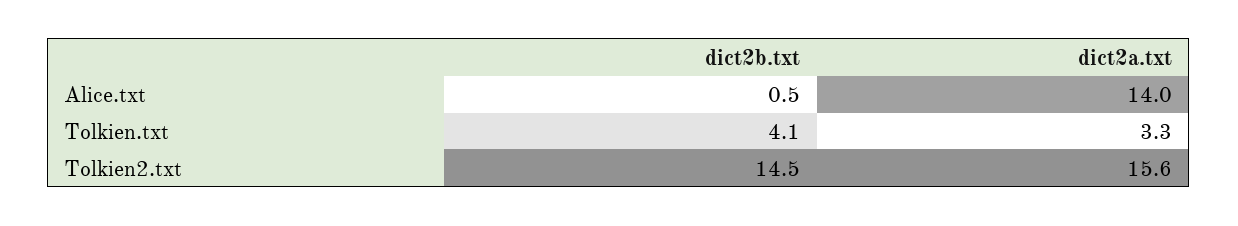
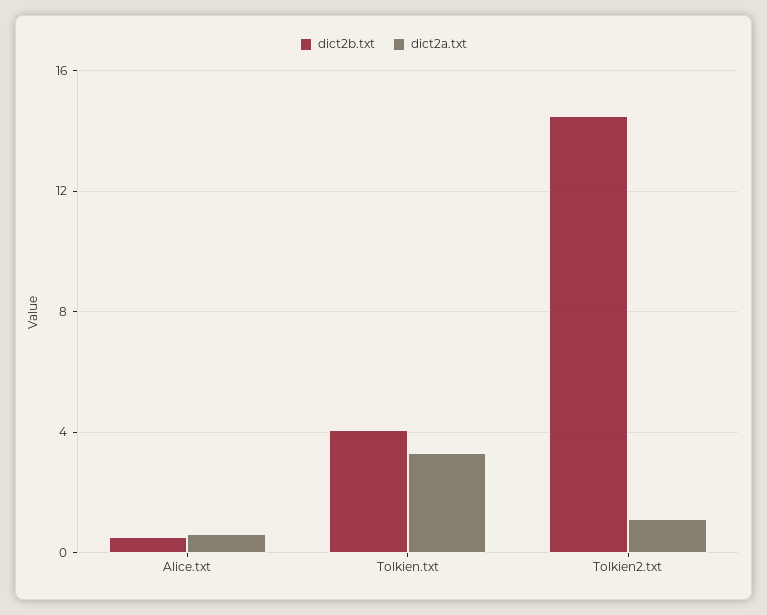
  {
    "dict2b.txt": {
      "Alice.txt": 0.5,
      "Tolkien.txt": 4.1,
      "Tolkien2.txt": 14.5
    },
    "dict2a.txt": {
-     "Alice.txt": 14,
+     "Alice.txt": 0.5,
      "Tolkien.txt": 3.3,
-     "Tolkien2.txt": 15.6
+     "Tolkien2.txt": 1
    }
  }

